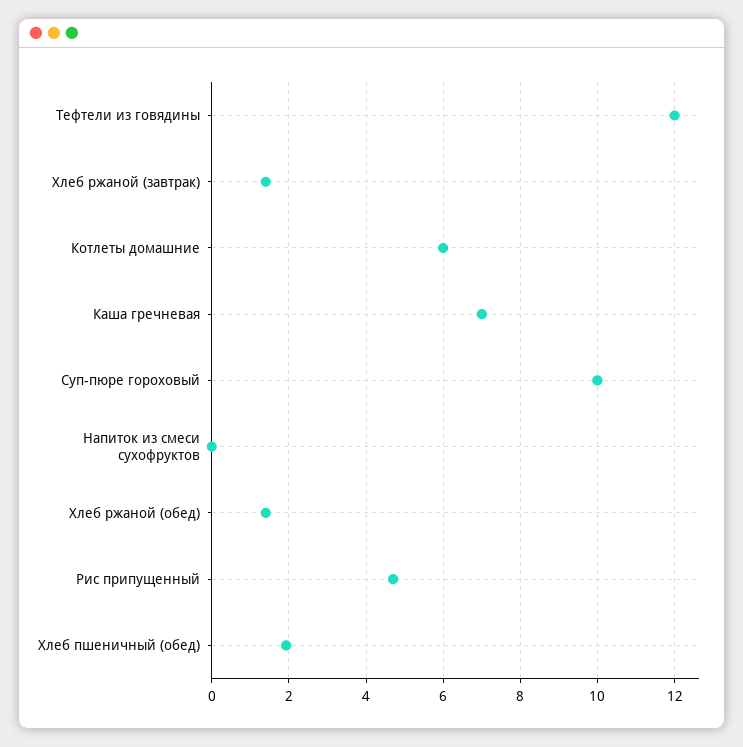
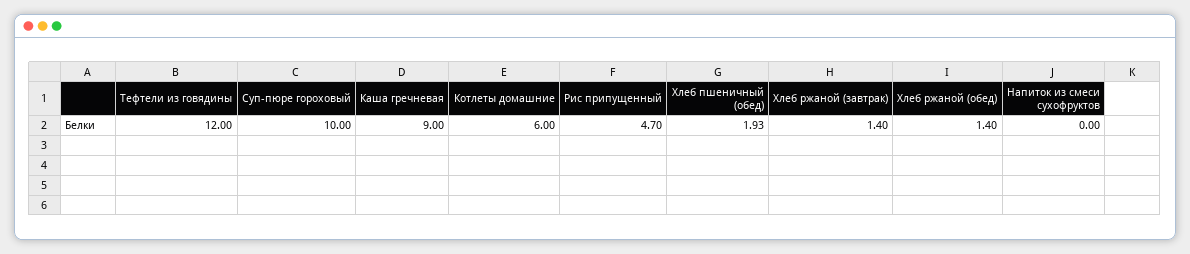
  {
    "Тефтели из говядины": 12,
    "Хлеб ржаной (завтрак)": 1.4,
    "Котлеты домашние": 6,
-   "Каша гречневая": 7,
+   "Каша гречневая": 9,
    "Суп-пюре гороховый": 10,
    "Напиток из смеси сухофруктов": 0,
    "Хлеб ржаной (обед)": 1.4,
    "Рис припущенный": 4.7,
    "Хлеб пшеничный (обед)": 1.93
  }

